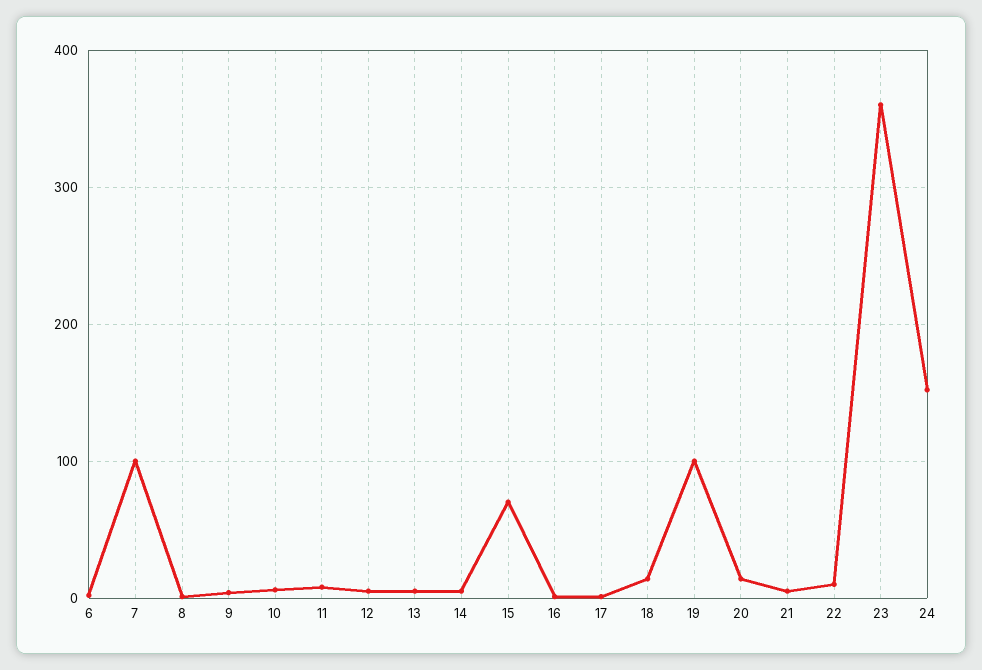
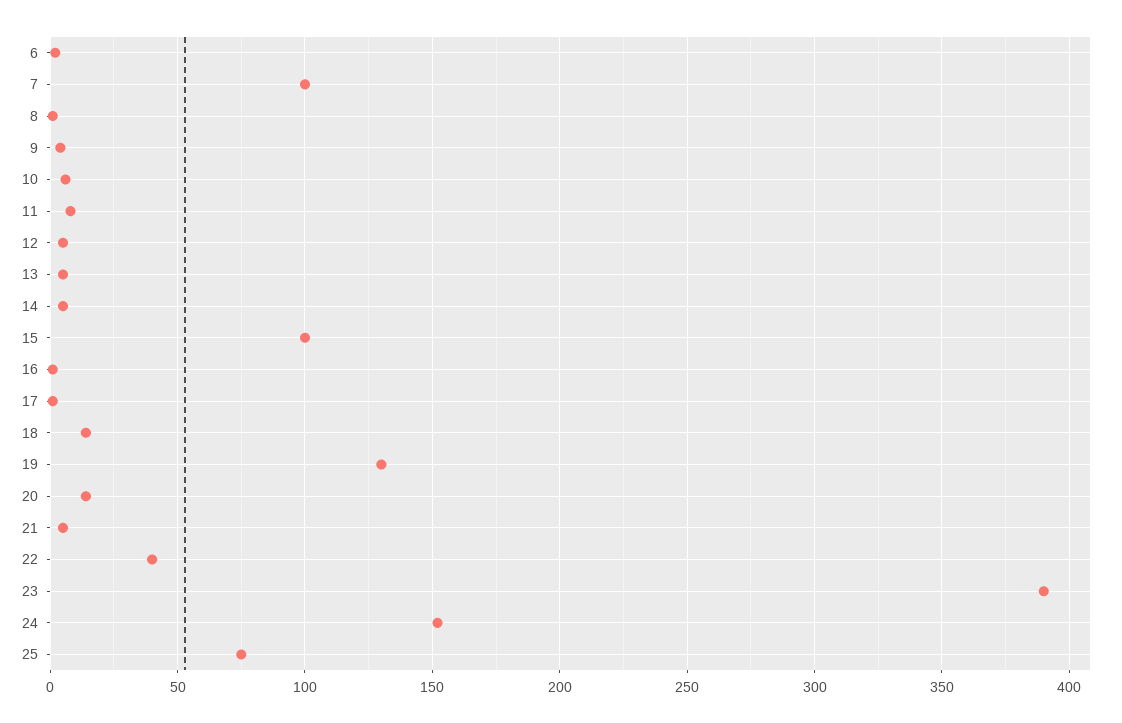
  {
    "6": 0,
    "7": 100,
    "8": 0,
    "9": 5,
    "10": 5,
    "11": 10,
    "12": 5,
    "13": 5,
    "14": 5,
-   "15": 70,
+   "15": 100,
    "16": 0,
    "17": 0,
    "18": 15,
-   "19": 100,
+   "19": 130,
    "20": 15,
    "21": 5,
-   "22": 10,
+   "22": 40,
-   "23": 360,
+   "23": 390,
-   "24": 150
+   "24": 150,
+   "25": 75
  }

